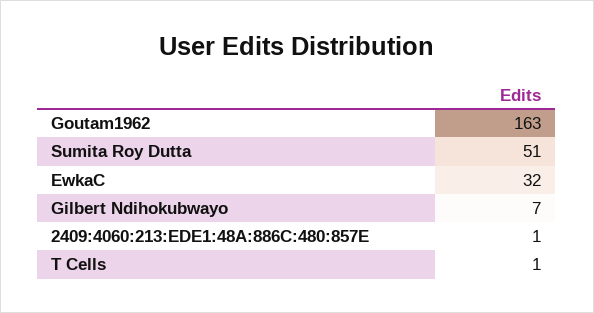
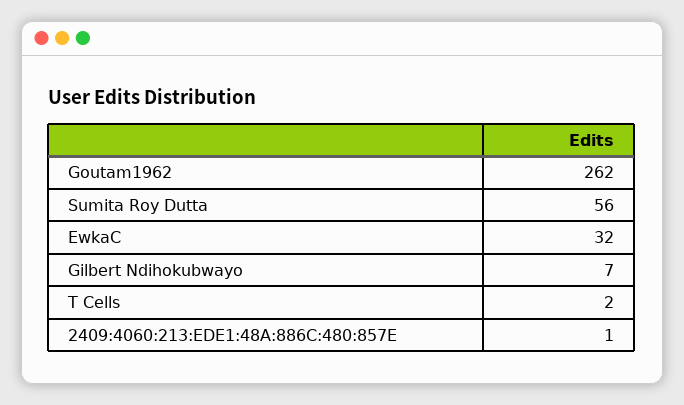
  {
-   "Goutam1962": 163,
+   "Goutam1962": 262,
-   "Sumita Roy Dutta": 51,
+   "Sumita Roy Dutta": 56,
    "EwkaC": 32,
    "Gilbert Ndihokubwayo": 7,
    "2409:4060:213:EDE1:48A:886C:480:857E": 1,
-   "T Cells": 1
+   "T Cells": 2
  }

